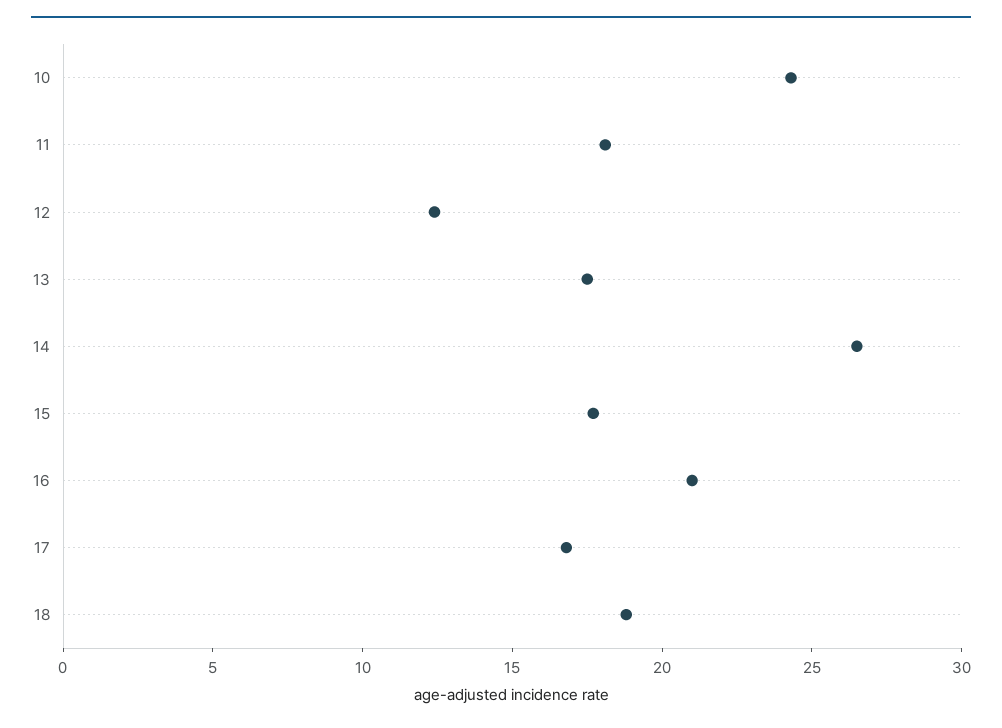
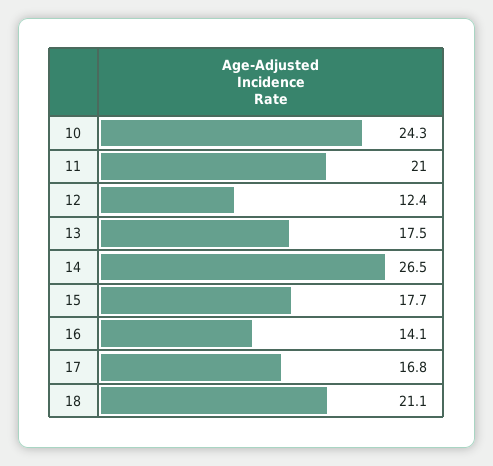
  {
    "10": 24.3,
-   "11": 18,
+   "11": 21,
    "12": 12.4,
    "13": 17.5,
    "14": 26.5,
    "15": 17.7,
-   "16": 21,
+   "16": 14.1,
    "17": 16.8,
-   "18": 19
+   "18": 21.1
  }

